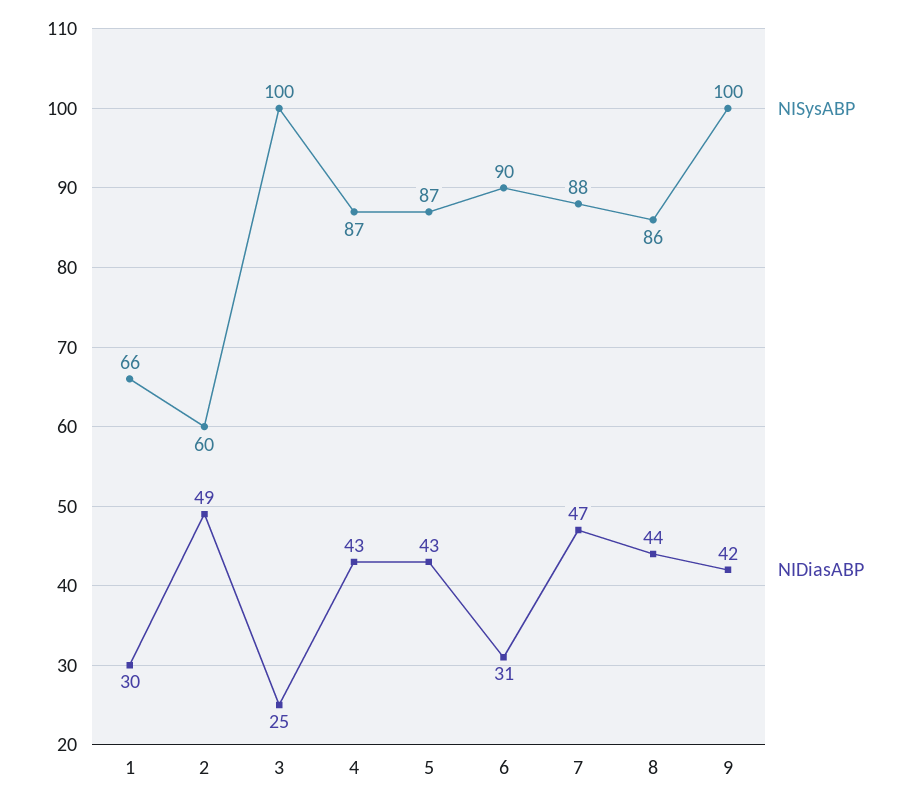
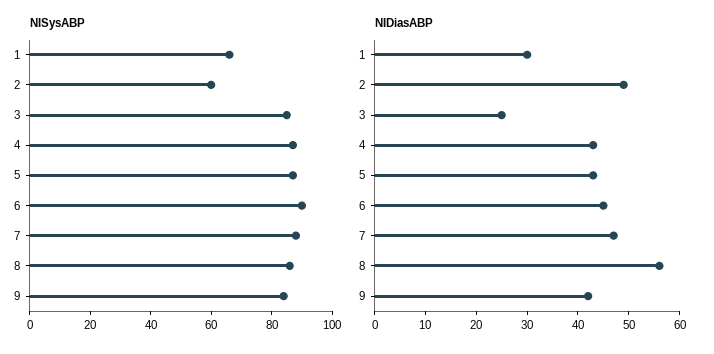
  {
    "NISysABP": {
      "1": 66,
      "2": 60,
-     "3": 100,
+     "3": 85,
      "4": 87,
      "5": 87,
      "6": 90,
      "7": 88,
      "8": 86,
-     "9": 100
+     "9": 85
    },
    "NIDiasABP": {
      "1": 30,
      "2": 49,
      "3": 25,
      "4": 43,
      "5": 43,
-     "6": 31,
+     "6": 45,
      "7": 47,
-     "8": 44,
+     "8": 55,
      "9": 42
    }
  }

